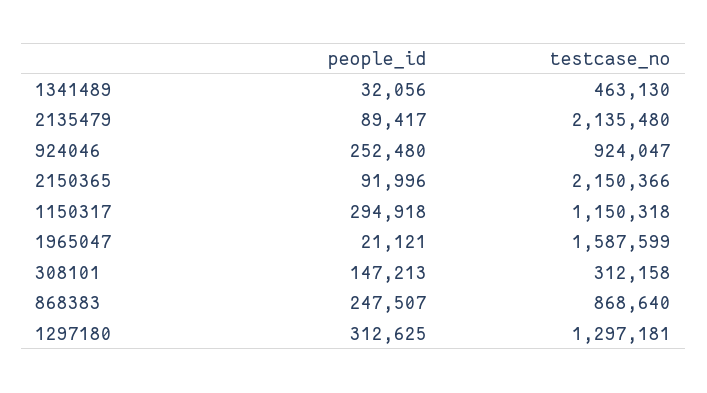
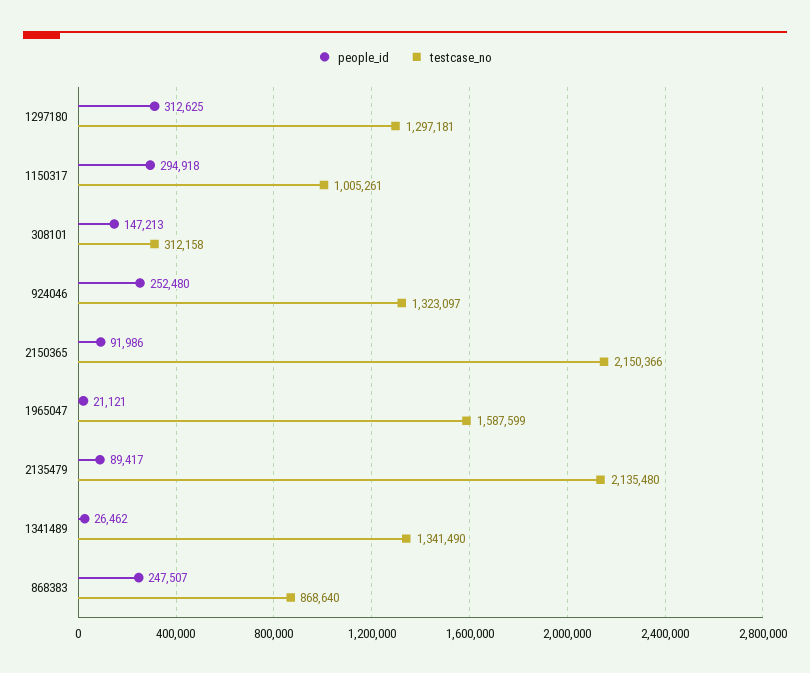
  {
    "people_id": {
-     "1341489": 32056,
+     "1341489": 26462,
      "2135479": 89417,
      "924046": 252480,
-     "2150365": 91996,
+     "2150365": 91986,
      "1150317": 294918,
      "1965047": 21121,
      "308101": 147213,
      "868383": 247507,
      "1297180": 312625
    },
    "testcase_no": {
-     "1341489": 463130,
+     "1341489": 1341490,
      "2135479": 2135480,
-     "924046": 924047,
+     "924046": 1323097,
      "2150365": 2150366,
-     "1150317": 1150318,
+     "1150317": 1005261,
      "1965047": 1587599,
      "308101": 312158,
      "868383": 868640,
      "1297180": 1297181
    }
  }

